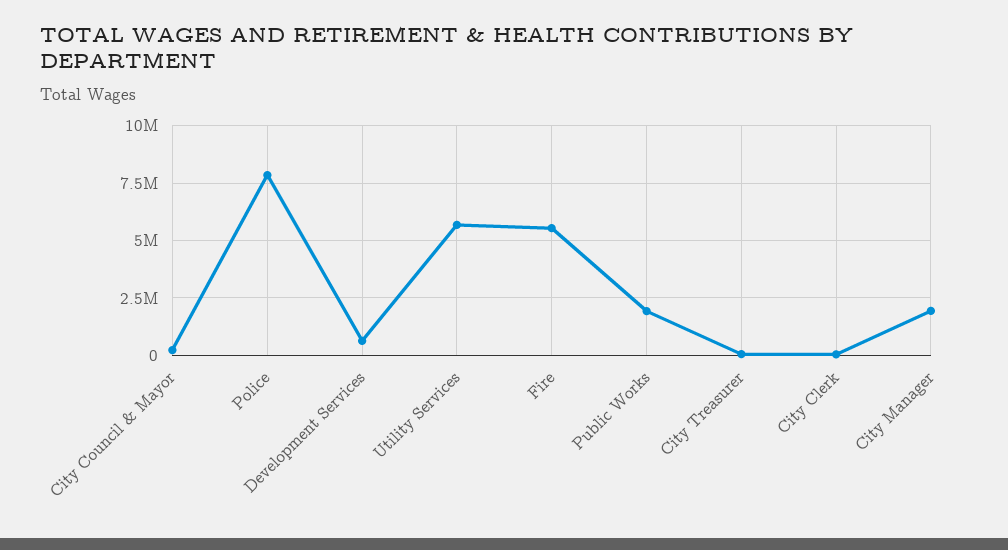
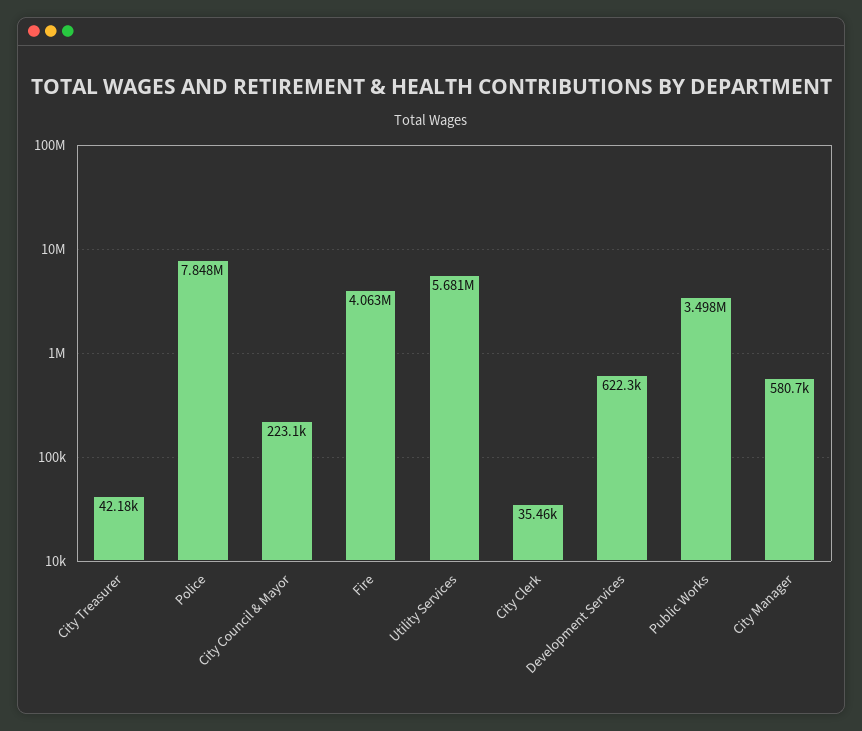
  {
    "City Council & Mayor": 223100,
    "Police": 7848000,
    "Development Services": 622300,
    "Utility Services": 5681000,
-   "Fire": 5500000,
+   "Fire": 4063000,
-   "Public Works": 2000000,
+   "Public Works": 3498000,
    "City Treasurer": 42180,
    "City Clerk": 35460,
-   "City Manager": 2000000
+   "City Manager": 580700
  }

